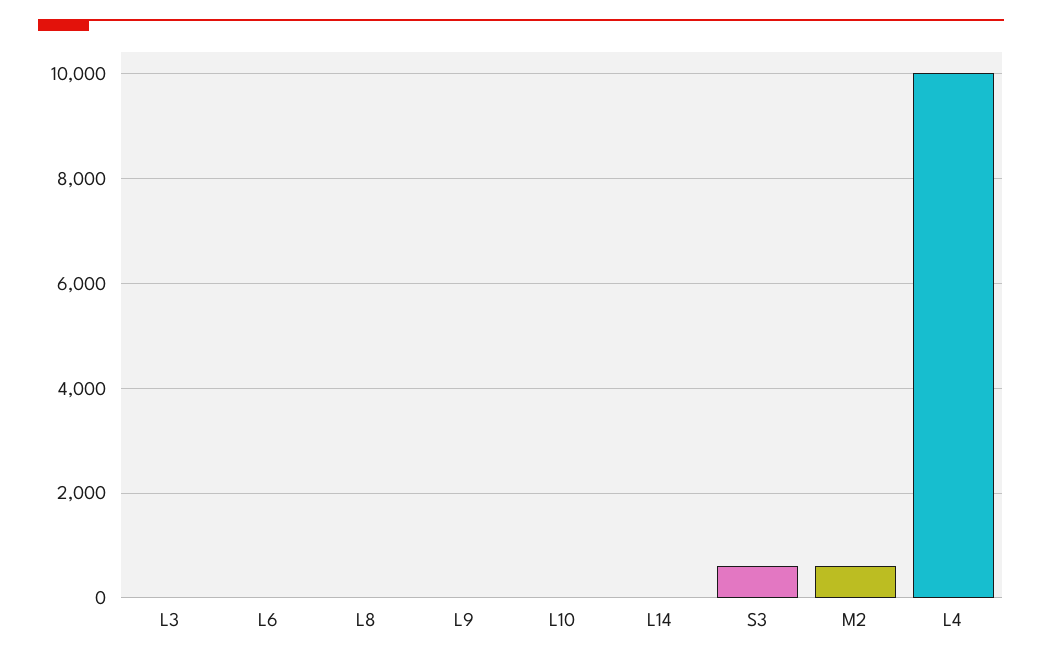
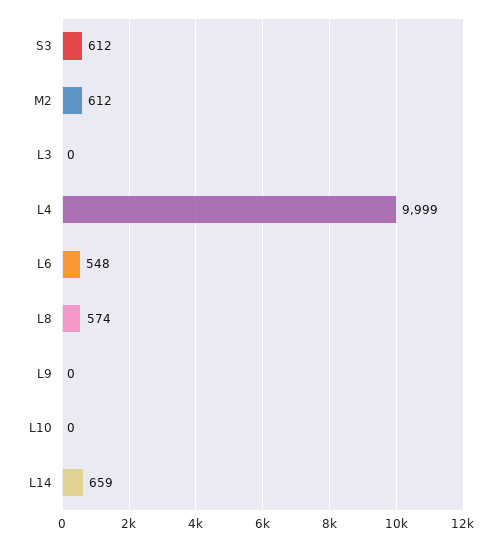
  {
    "L3": 0,
-   "L6": 0,
+   "L6": 548,
-   "L8": 0,
+   "L8": 574,
    "L9": 0,
    "L10": 0,
-   "L14": 0,
+   "L14": 659,
    "S3": 612,
    "M2": 612,
    "L4": 9999
  }

